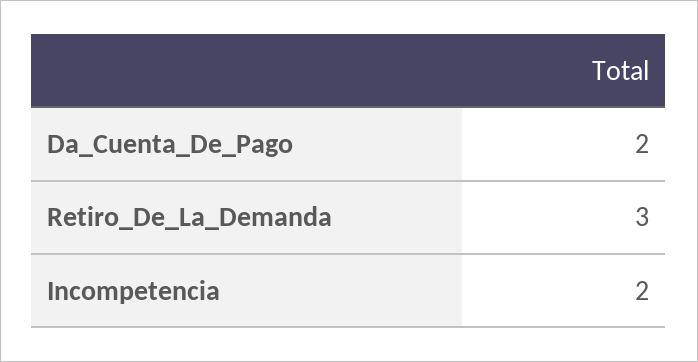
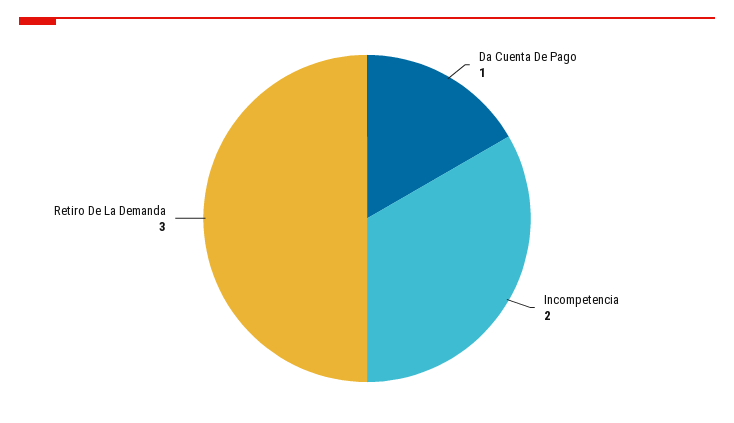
  {
-   "Da_Cuenta_De_Pago": 2,
+   "Da_Cuenta_De_Pago": 1,
    "Retiro_De_La_Demanda": 3,
    "Incompetencia": 2
  }

